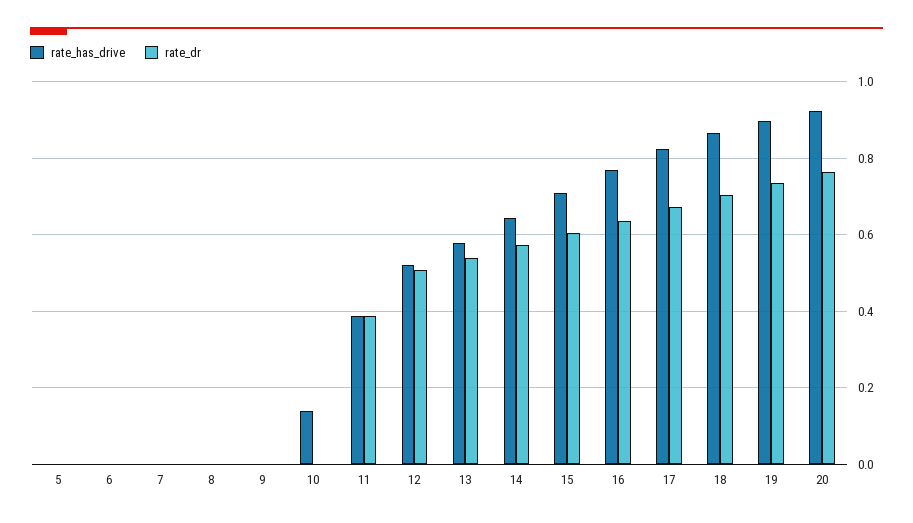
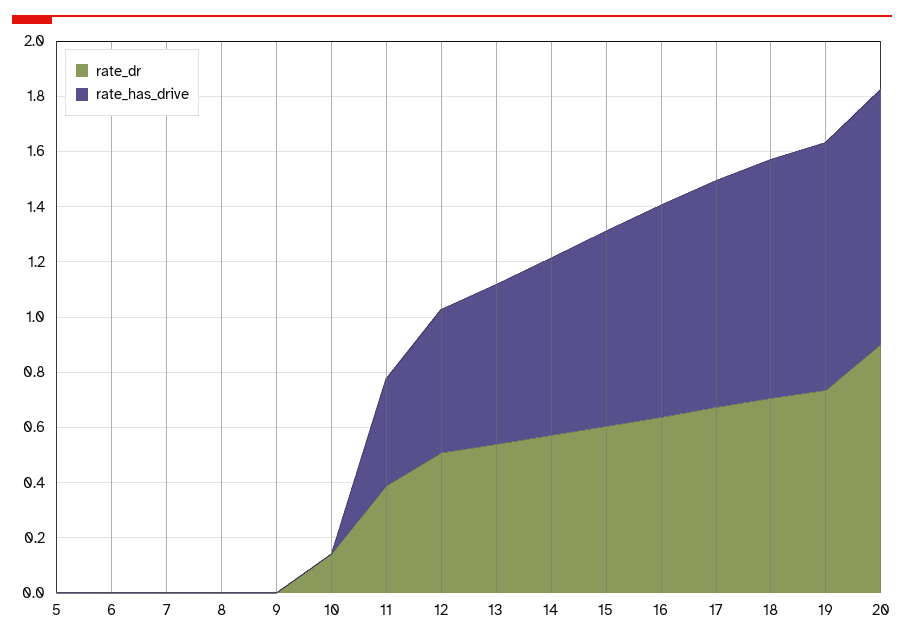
  {
    "rate_has_drive": {
      "5": 0,
      "6": 0,
      "7": 0,
      "8": 0,
      "9": 0,
-     "10": 0.14,
+     "10": 0,
      "11": 0.38,
      "12": 0.52,
      "13": 0.58,
      "14": 0.64,
      "15": 0.7,
      "16": 0.76,
      "17": 0.82,
      "18": 0.86,
      "19": 0.9,
      "20": 0.92
    },
    "rate_dr": {
      "5": 0,
      "6": 0,
      "7": 0,
      "8": 0,
      "9": 0,
-     "10": 0,
+     "10": 0.15,
      "11": 0.38,
      "12": 0.5,
      "13": 0.54,
      "14": 0.58,
      "15": 0.6,
      "16": 0.64,
      "17": 0.68,
      "18": 0.7,
      "19": 0.74,
-     "20": 0.76
+     "20": 0.9
    }
  }

